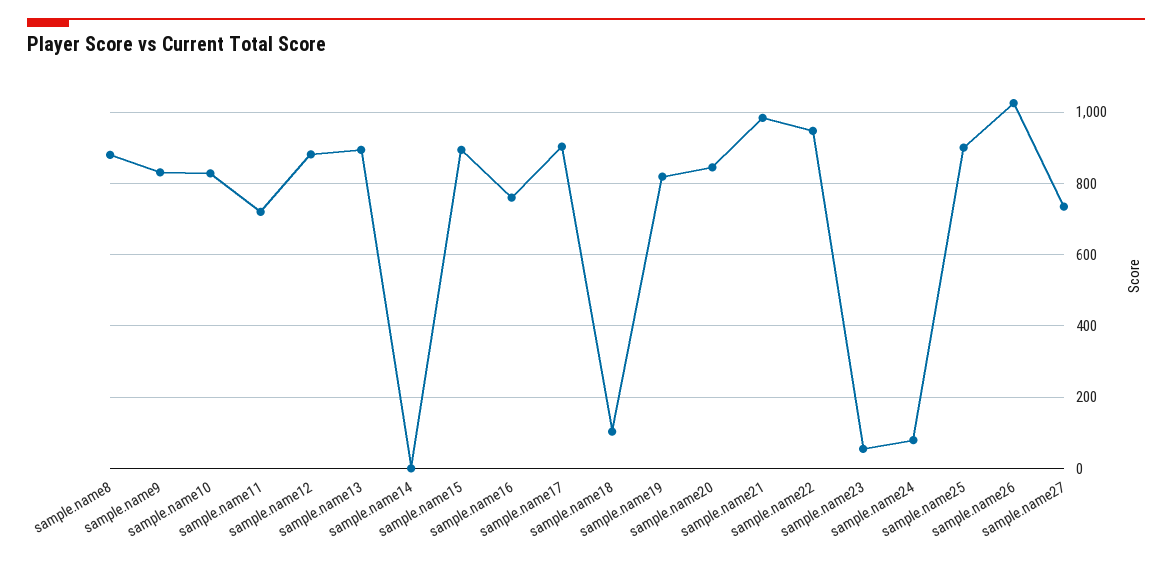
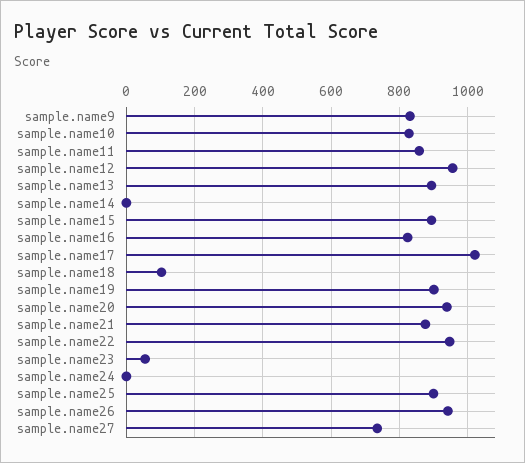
  {
-   "sample.name8": 880,
    "sample.name9": 840,
    "sample.name10": 820,
-   "sample.name11": 720,
+   "sample.name11": 860,
-   "sample.name12": 880,
+   "sample.name12": 960,
    "sample.name13": 900,
    "sample.name14": 0,
    "sample.name15": 900,
-   "sample.name16": 760,
+   "sample.name16": 820,
-   "sample.name17": 900,
+   "sample.name17": 1020,
    "sample.name18": 100,
-   "sample.name19": 820,
+   "sample.name19": 900,
-   "sample.name20": 840,
+   "sample.name20": 940,
-   "sample.name21": 980,
+   "sample.name21": 880,
    "sample.name22": 940,
    "sample.name23": 60,
-   "sample.name24": 80,
+   "sample.name24": 0,
    "sample.name25": 900,
-   "sample.name26": 1020,
+   "sample.name26": 940,
    "sample.name27": 740
  }

